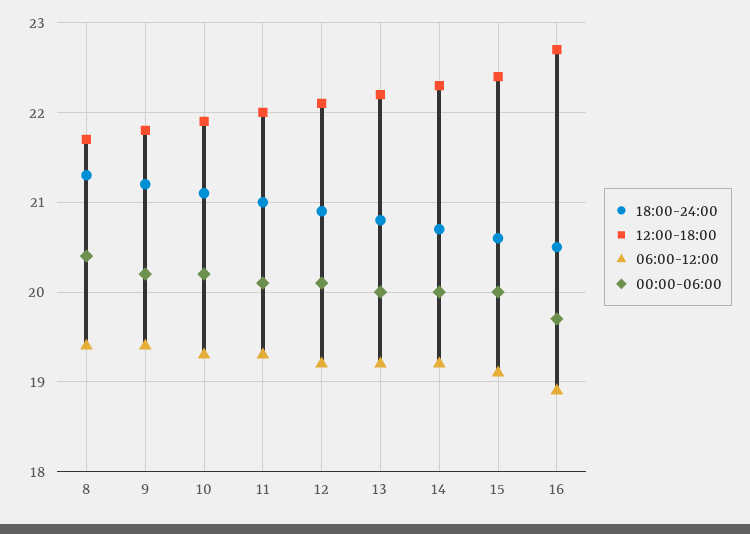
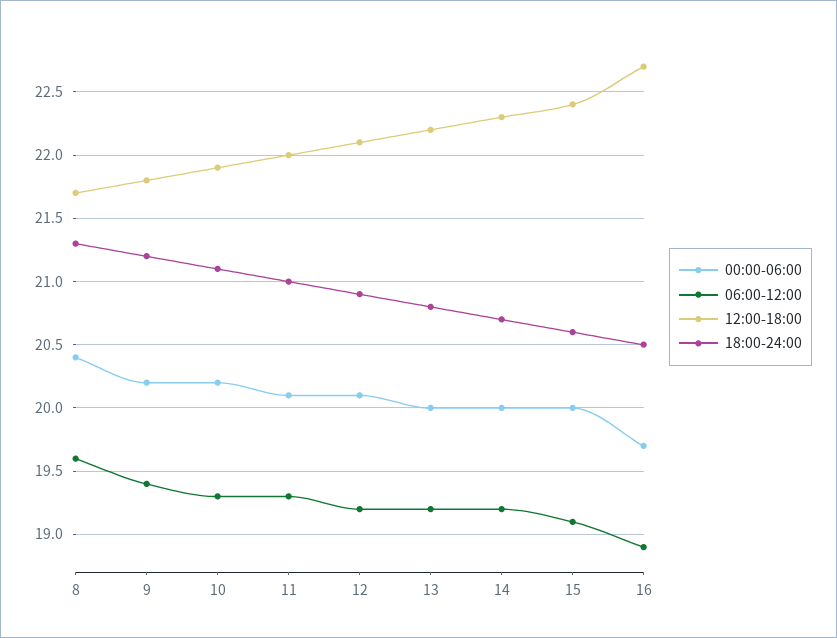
  {
    "18:00-24:00": {
      "8": 21.3,
      "9": 21.2,
      "10": 21.1,
      "11": 21,
      "12": 20.9,
      "13": 20.8,
      "14": 20.7,
      "15": 20.6,
      "16": 20.5
    },
    "12:00-18:00": {
      "8": 21.7,
      "9": 21.8,
      "10": 21.9,
      "11": 22,
      "12": 22.1,
      "13": 22.2,
      "14": 22.3,
      "15": 22.4,
      "16": 22.7
    },
    "06:00-12:00": {
-     "8": 19.4,
+     "8": 19.6,
      "9": 19.4,
      "10": 19.3,
      "11": 19.3,
      "12": 19.2,
      "13": 19.2,
      "14": 19.2,
      "15": 19.1,
      "16": 18.9
    },
    "00:00-06:00": {
      "8": 20.4,
      "9": 20.2,
      "10": 20.2,
      "11": 20.1,
      "12": 20.1,
      "13": 20,
      "14": 20,
      "15": 20,
      "16": 19.7
    }
  }

